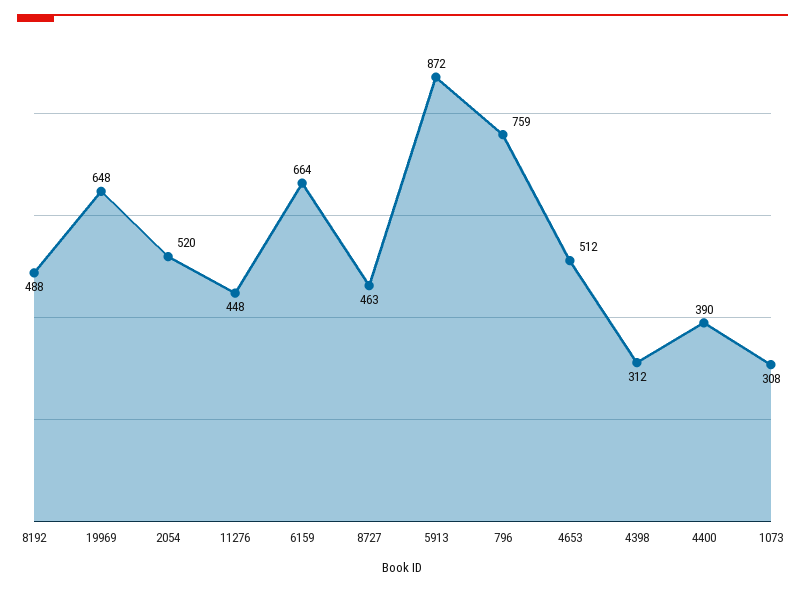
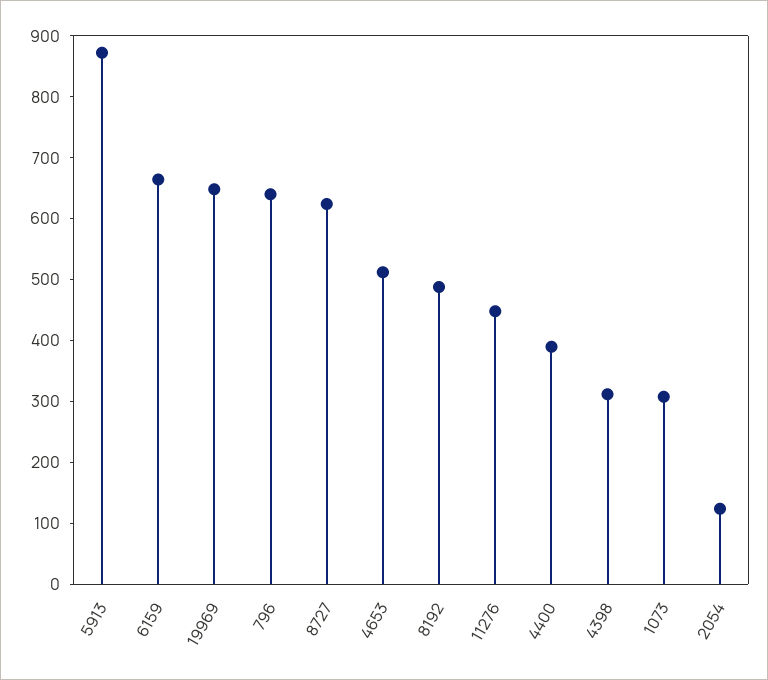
  {
    "8192": 488,
    "19969": 648,
-   "2054": 520,
+   "2054": 120,
    "11276": 448,
    "6159": 664,
-   "8727": 463,
+   "8727": 620,
    "5913": 872,
-   "796": 759,
+   "796": 640,
    "4653": 512,
    "4398": 312,
    "4400": 390,
    "1073": 308
  }

